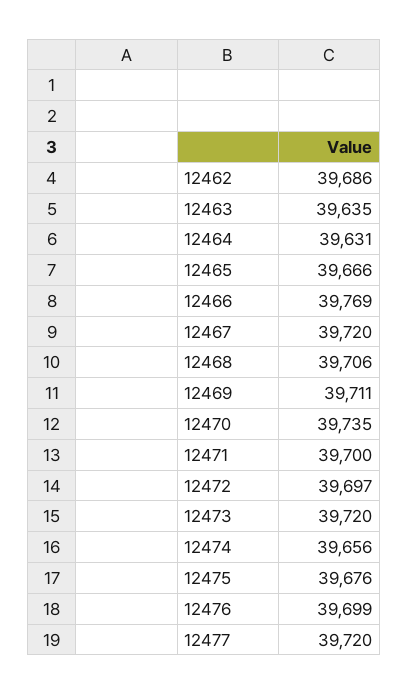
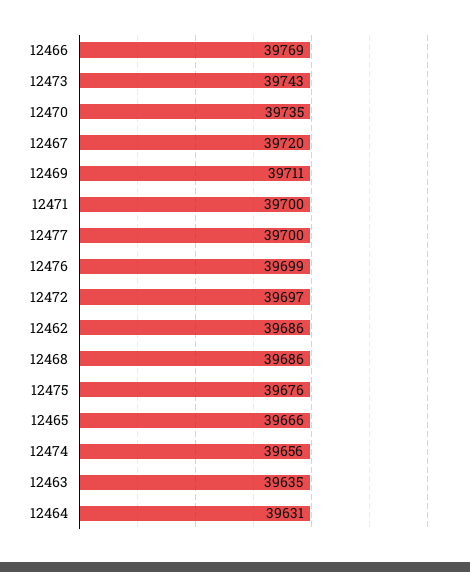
  {
    "12462": 39686,
    "12463": 39635,
    "12464": 39631,
    "12465": 39666,
    "12466": 39769,
    "12467": 39720,
-   "12468": 39706,
+   "12468": 39686,
    "12469": 39711,
    "12470": 39735,
    "12471": 39700,
    "12472": 39697,
-   "12473": 39720,
+   "12473": 39743,
    "12474": 39656,
    "12475": 39676,
    "12476": 39699,
-   "12477": 39720
+   "12477": 39700
  }

